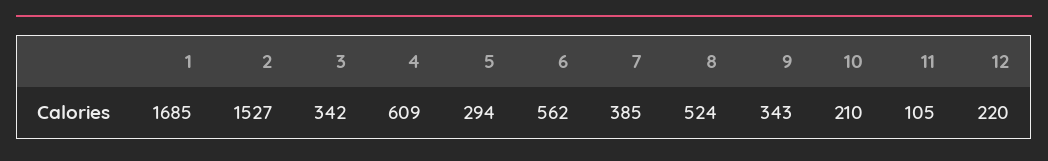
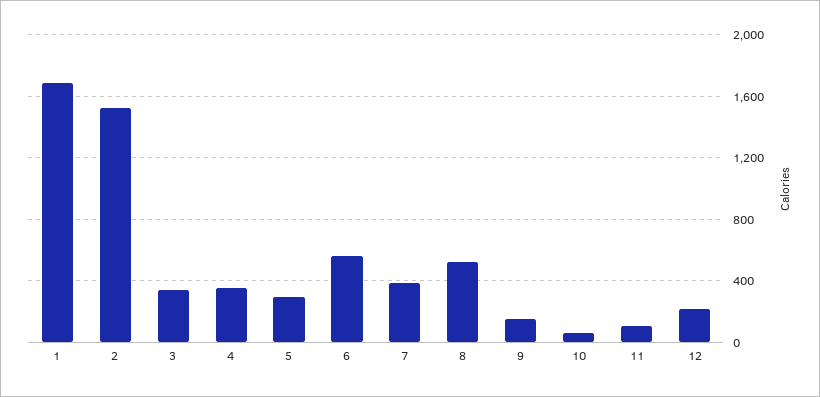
  {
    "1": 1685,
    "2": 1527,
    "3": 342,
-   "4": 609,
+   "4": 350,
    "5": 294,
    "6": 562,
    "7": 385,
    "8": 524,
-   "9": 343,
+   "9": 150,
-   "10": 210,
+   "10": 50,
    "11": 105,
    "12": 220
  }

